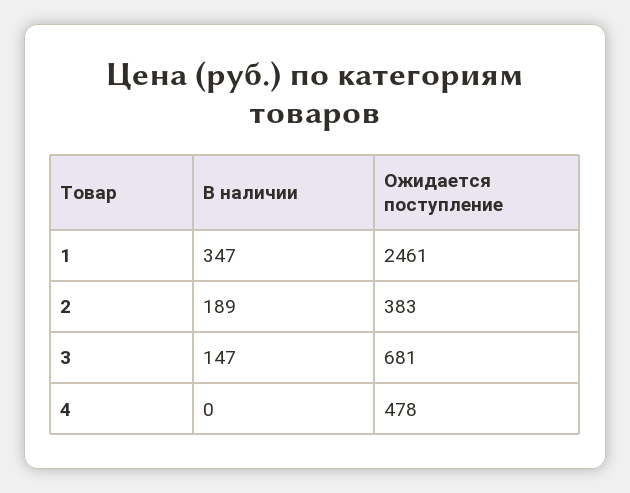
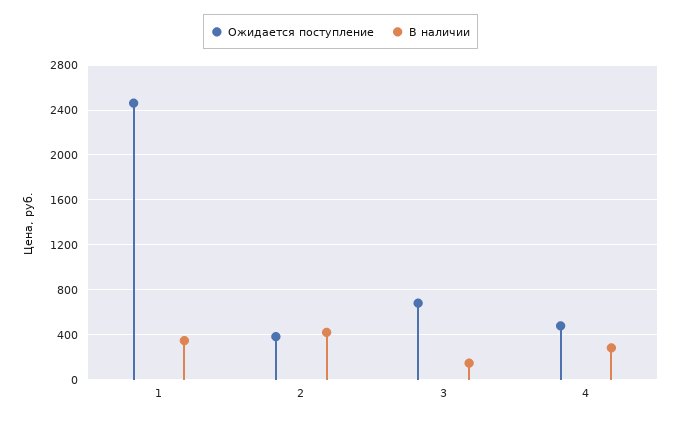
  {
    "В наличии": {
      "1": 347,
-     "2": 189,
+     "2": 400,
      "3": 147,
-     "4": 0
+     "4": 300
    },
    "Ожидается поступление": {
      "1": 2461,
      "2": 383,
      "3": 681,
      "4": 478
    }
  }

